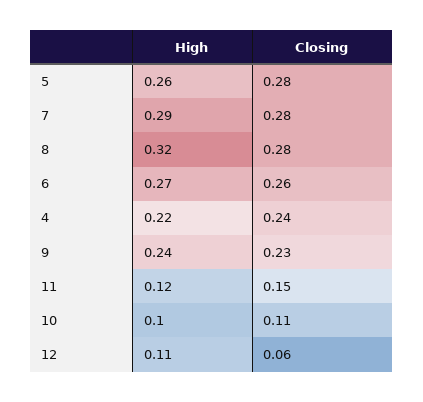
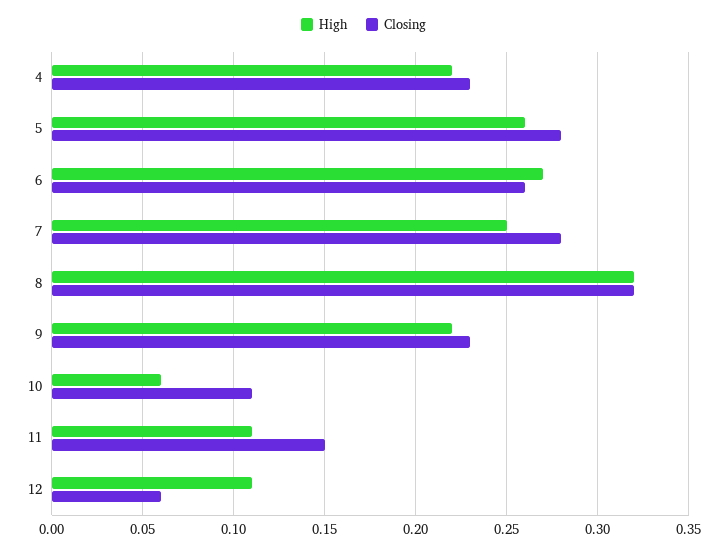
  {
    "High": {
      "5": 0.26,
-     "7": 0.29,
+     "7": 0.25,
      "8": 0.32,
      "6": 0.27,
      "4": 0.22,
-     "9": 0.24,
+     "9": 0.22,
-     "11": 0.12,
+     "11": 0.11,
-     "10": 0.1,
+     "10": 0.06,
      "12": 0.11
    },
    "Closing": {
      "5": 0.28,
      "7": 0.28,
-     "8": 0.28,
+     "8": 0.32,
      "6": 0.26,
-     "4": 0.24,
+     "4": 0.23,
      "9": 0.23,
      "11": 0.15,
      "10": 0.11,
      "12": 0.06
    }
  }

